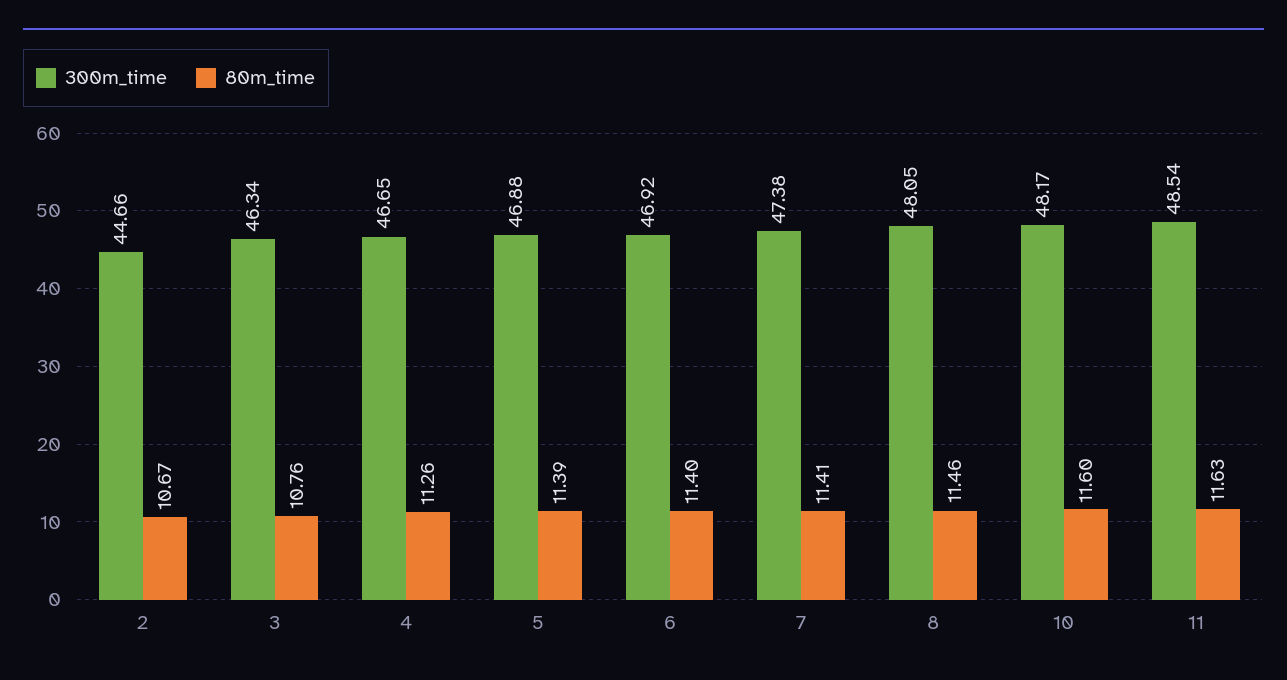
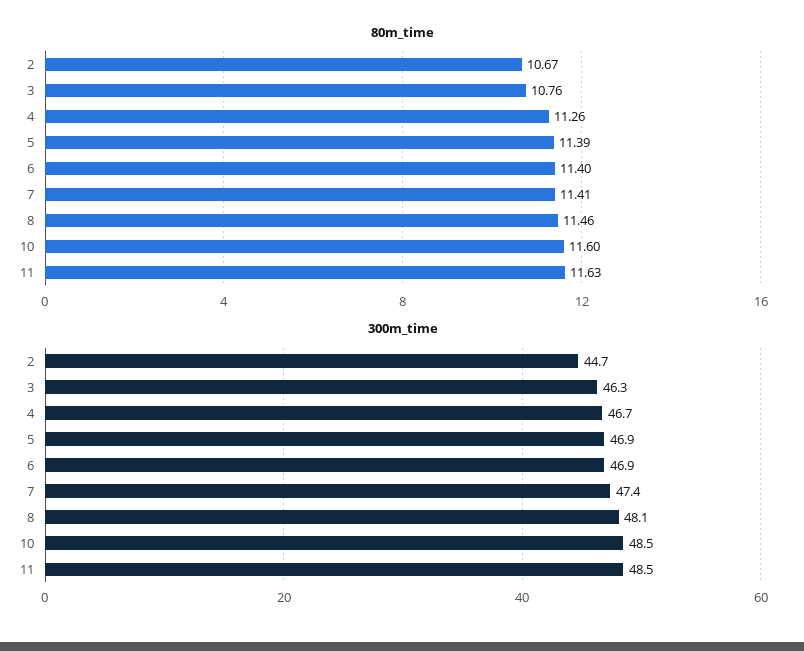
  {
    "300m_time": {
      "2": 44.66,
      "3": 46.34,
      "4": 46.65,
      "5": 46.88,
      "6": 46.92,
      "7": 47.38,
      "8": 48.05,
-     "10": 48.17,
+     "10": 48.5,
      "11": 48.54
    },
    "80m_time": {
      "2": 10.67,
      "3": 10.76,
      "4": 11.26,
      "5": 11.39,
      "6": 11.4,
      "7": 11.41,
      "8": 11.46,
      "10": 11.6,
      "11": 11.63
    }
  }

